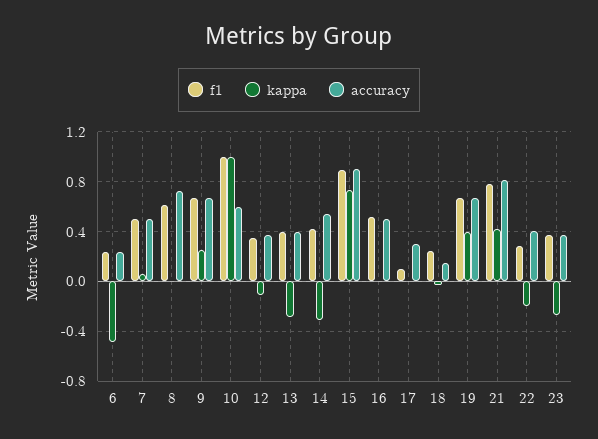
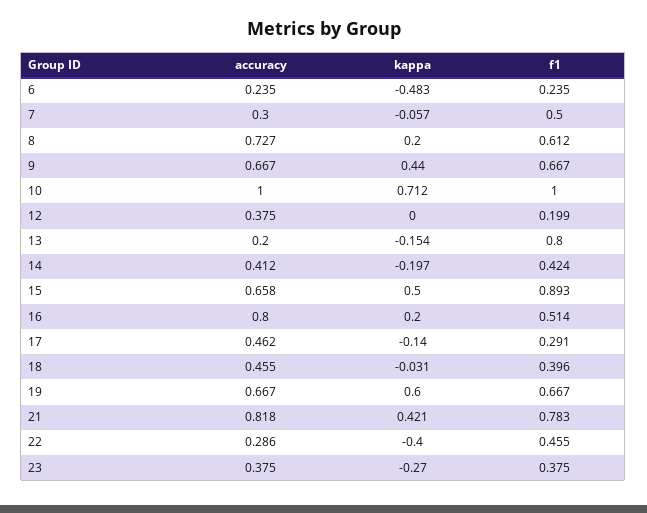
  {
    "f1": {
      "6": 0.235,
      "7": 0.5,
      "8": 0.612,
      "9": 0.667,
      "10": 1,
-     "12": 0.35,
+     "12": 0.199,
-     "13": 0.4,
+     "13": 0.8,
      "14": 0.424,
      "15": 0.893,
      "16": 0.514,
-     "17": 0.1,
+     "17": 0.291,
-     "18": 0.25,
+     "18": 0.396,
      "19": 0.667,
      "21": 0.783,
-     "22": 0.3,
+     "22": 0.455,
      "23": 0.375
    },
    "kappa": {
      "6": -0.483,
-     "7": 0.05,
+     "7": -0.057,
-     "8": 0,
+     "8": 0.2,
-     "9": 0.25,
+     "9": 0.44,
-     "10": 1,
+     "10": 0.712,
-     "12": -0.1,
+     "12": 0,
-     "13": -0.3,
+     "13": -0.154,
-     "14": -0.3,
+     "14": -0.197,
-     "15": 0.75,
+     "15": 0.5,
-     "16": 0,
+     "16": 0.2,
-     "17": 0,
+     "17": -0.14,
      "18": -0.031,
-     "19": 0.4,
+     "19": 0.6,
      "21": 0.421,
-     "22": -0.2,
+     "22": -0.4,
      "23": -0.27
    },
    "accuracy": {
      "6": 0.235,
-     "7": 0.5,
+     "7": 0.3,
      "8": 0.727,
      "9": 0.667,
-     "10": 0.6,
+     "10": 1,
      "12": 0.375,
-     "13": 0.4,
+     "13": 0.2,
-     "14": 0.55,
+     "14": 0.412,
-     "15": 0.9,
+     "15": 0.658,
-     "16": 0.5,
+     "16": 0.8,
-     "17": 0.3,
+     "17": 0.462,
-     "18": 0.15,
+     "18": 0.455,
      "19": 0.667,
      "21": 0.818,
-     "22": 0.4,
+     "22": 0.286,
      "23": 0.375
    }
  }

